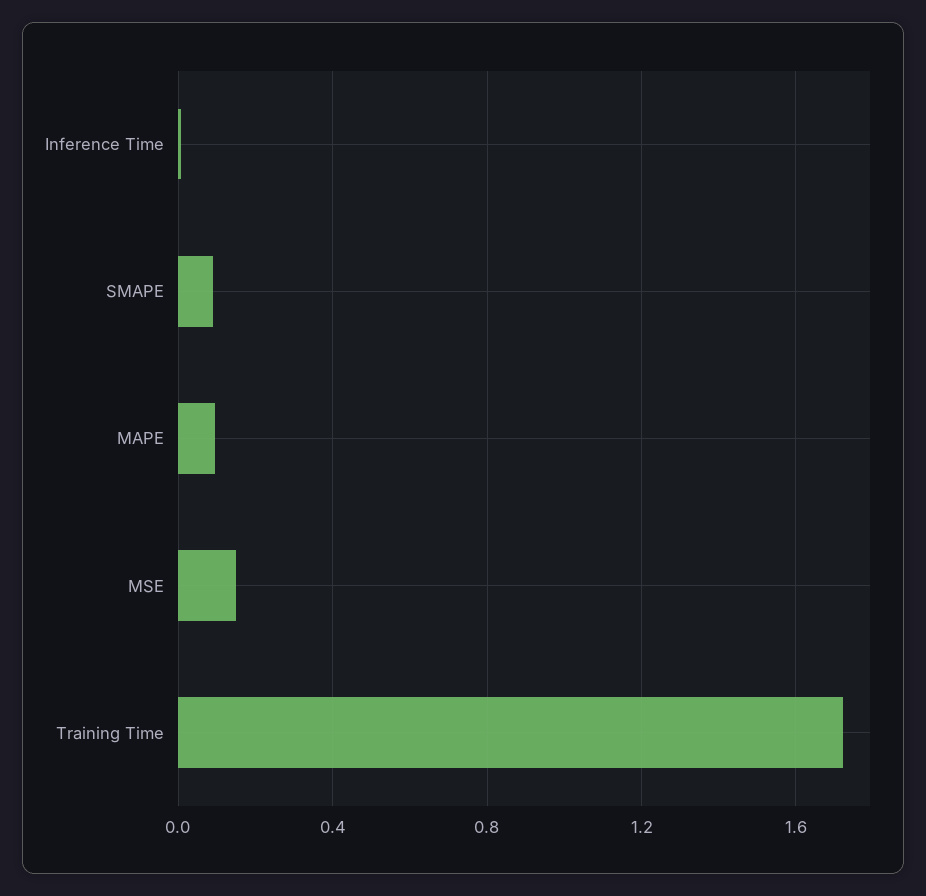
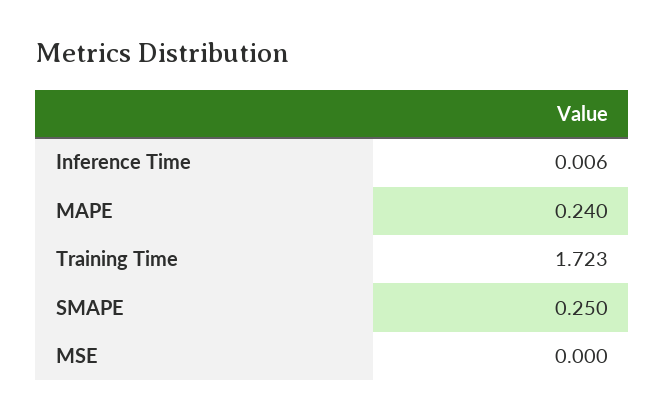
  {
    "Inference Time": 0.006,
-   "SMAPE": 0.1,
+   "SMAPE": 0.25,
-   "MAPE": 0.1,
+   "MAPE": 0.24,
-   "MSE": 0.15,
+   "MSE": 0,
    "Training Time": 1.723
  }

